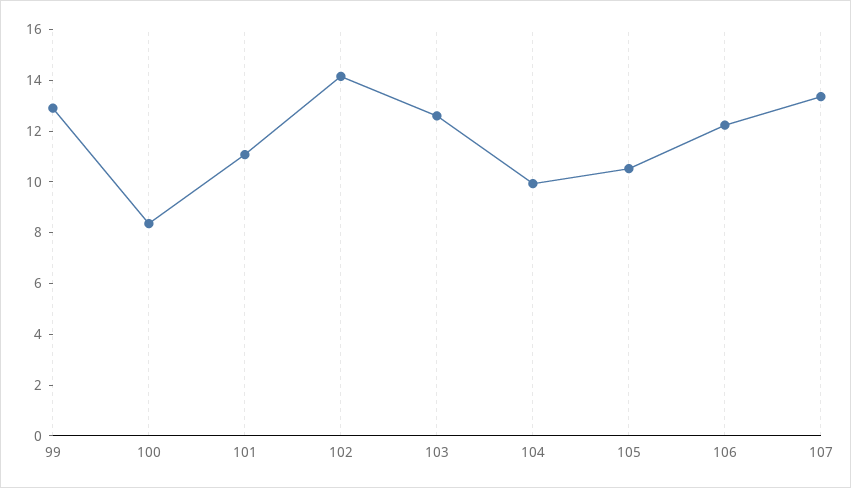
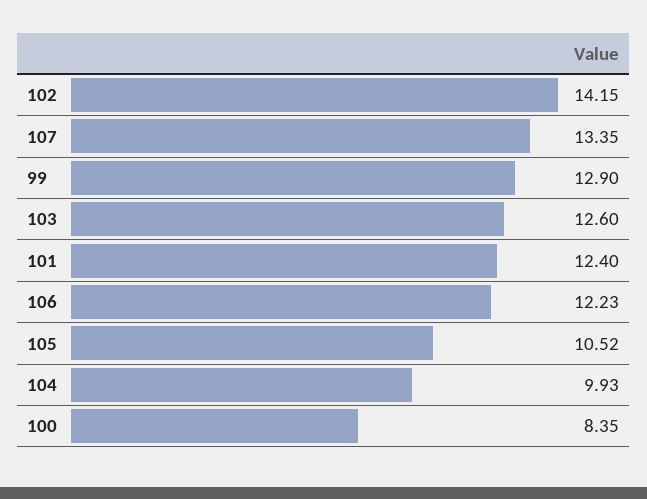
  {
    "99": 12.9,
    "100": 8.35,
-   "101": 11,
+   "101": 12.4,
    "102": 14.15,
    "103": 12.6,
    "104": 9.93,
    "105": 10.52,
    "106": 12.23,
    "107": 13.35
  }

